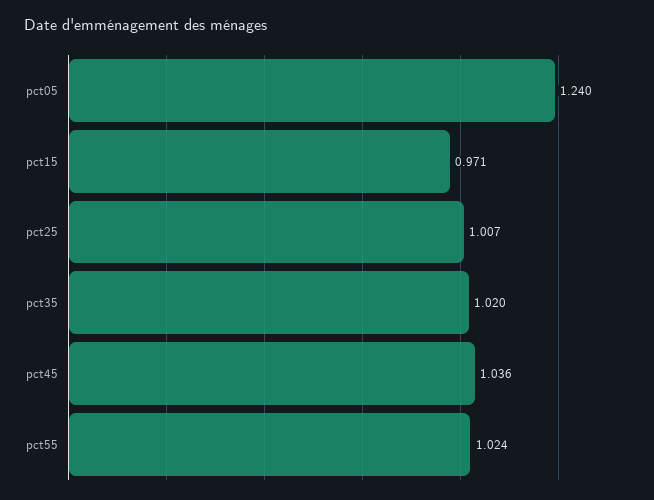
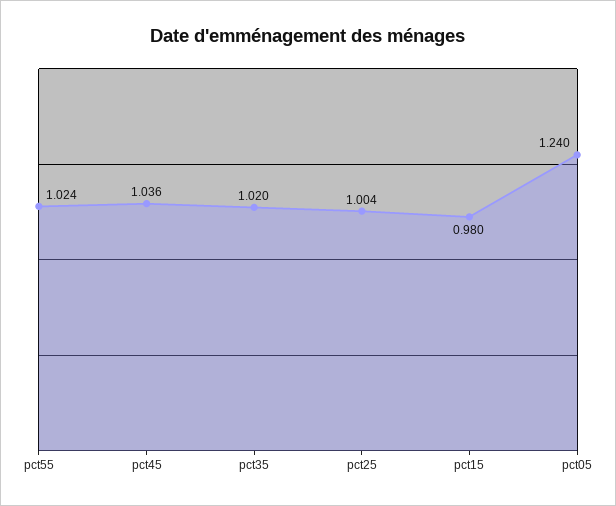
  {
    "pct05": 1.24,
-   "pct15": 0.971,
+   "pct15": 0.98,
-   "pct25": 1.007,
+   "pct25": 1.004,
    "pct35": 1.02,
    "pct45": 1.036,
    "pct55": 1.024
  }

